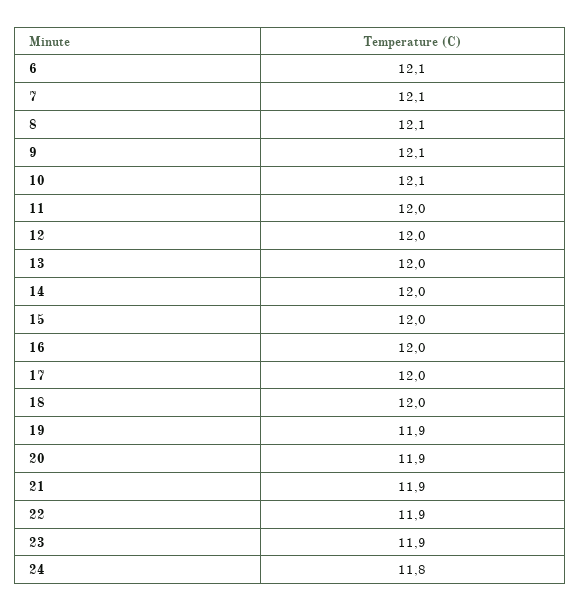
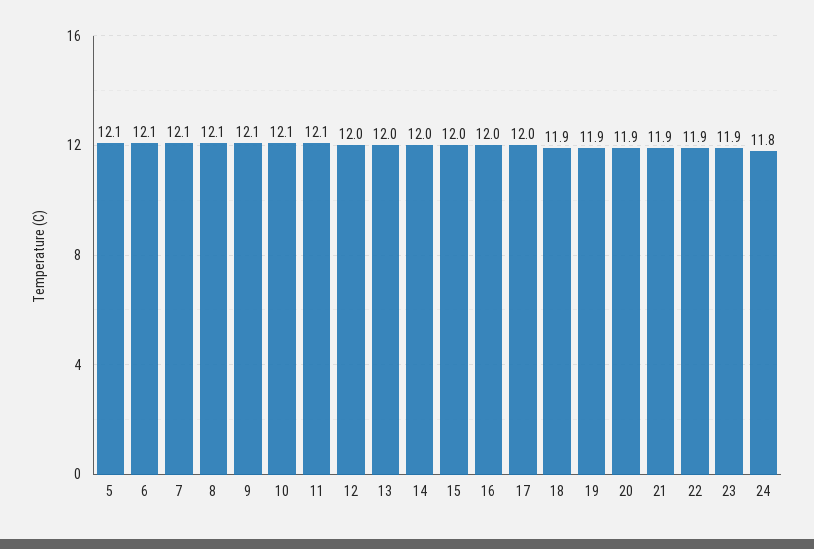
  {
    "6": 12.1,
    "7": 12.1,
    "8": 12.1,
    "9": 12.1,
    "10": 12.1,
-   "11": 12,
+   "11": 12.1,
    "12": 12,
    "13": 12,
    "14": 12,
    "15": 12,
    "16": 12,
    "17": 12,
-   "18": 12,
+   "18": 11.9,
    "19": 11.9,
    "20": 11.9,
    "21": 11.9,
    "22": 11.9,
    "23": 11.9,
-   "24": 11.8
+   "24": 11.8,
+   "5": 12.1
  }

